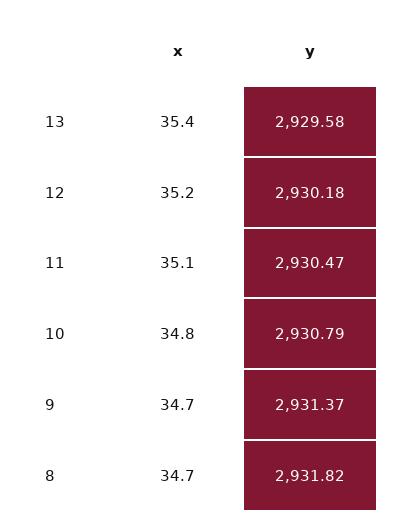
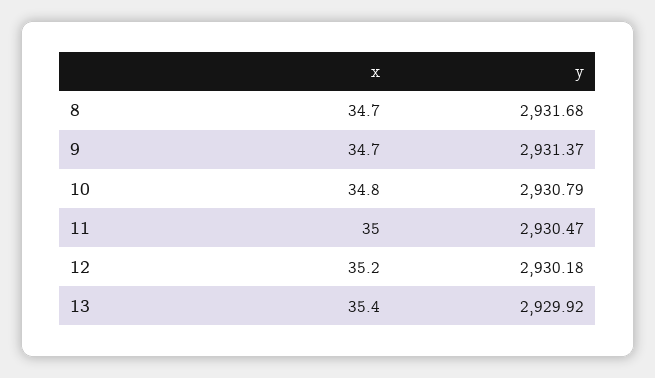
  {
    "x": {
      "13": 35.4,
      "12": 35.2,
-     "11": 35.1,
+     "11": 35,
      "10": 34.8,
      "9": 34.7,
      "8": 34.7
    },
    "y": {
-     "13": 2929.58,
+     "13": 2929.92,
      "12": 2930.18,
      "11": 2930.47,
      "10": 2930.79,
      "9": 2931.37,
-     "8": 2931.82
+     "8": 2931.68
    }
  }

